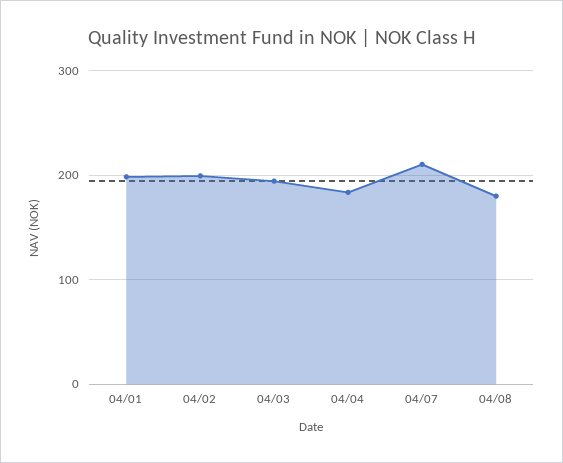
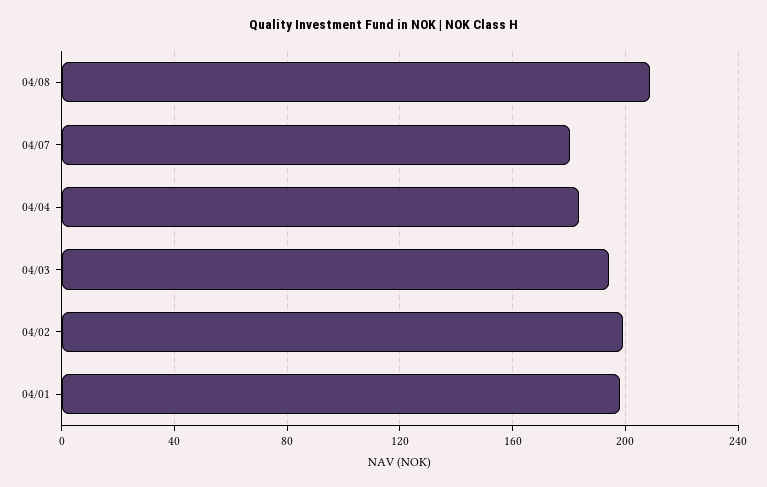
  {
    "04/01": 200,
    "04/02": 200,
    "04/03": 195,
    "04/04": 185,
-   "04/07": 210,
+   "04/07": 180,
-   "04/08": 180
+   "04/08": 210
  }

